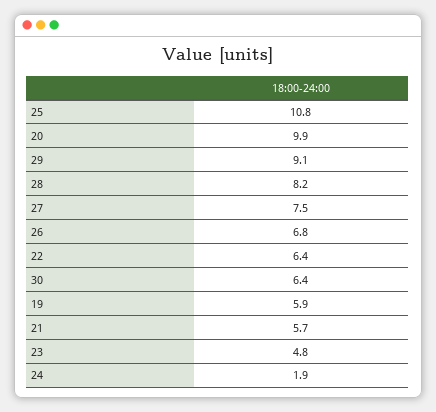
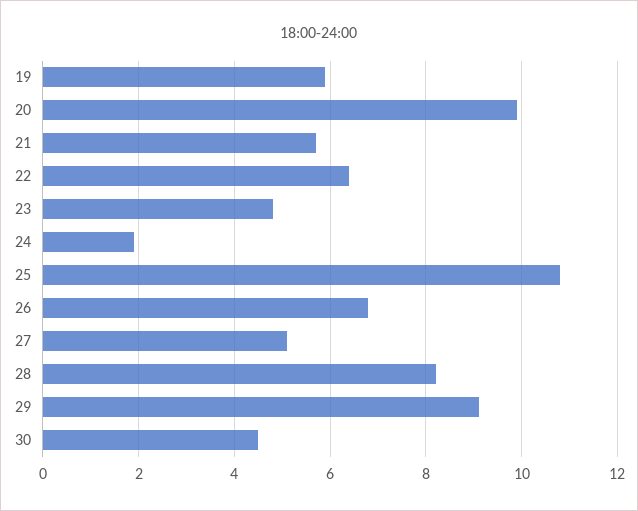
  {
    "25": 10.8,
    "20": 9.9,
    "29": 9.1,
    "28": 8.2,
-   "27": 7.5,
+   "27": 5,
    "26": 6.8,
    "22": 6.4,
-   "30": 6.4,
+   "30": 4.5,
    "19": 5.9,
    "21": 5.7,
    "23": 4.8,
    "24": 1.9
  }

